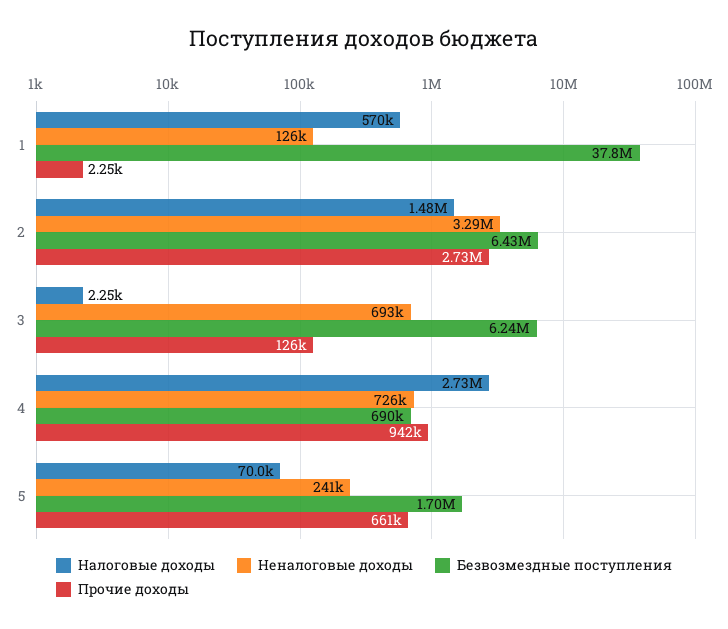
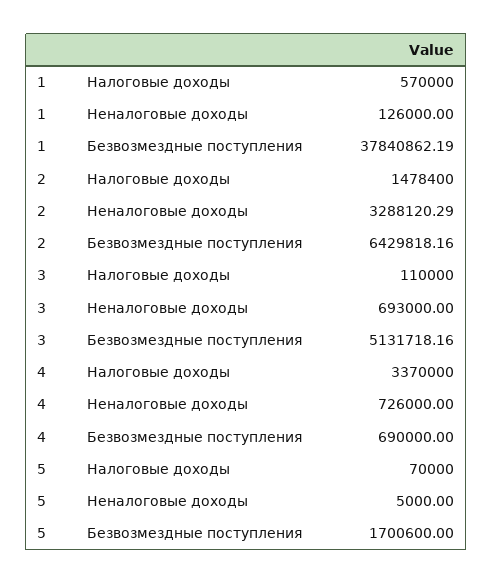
  {
    "Налоговые доходы": {
      "1": 570000,
      "2": 1478400,
-     "3": 2250,
+     "3": 110000,
-     "4": 2730000,
+     "4": 3370000,
      "5": 70000
    },
    "Неналоговые доходы": {
      "1": 126000,
      "2": 3288120.29,
      "3": 693000,
      "4": 726000,
-     "5": 241000
+     "5": 5000
    },
    "Безвозмездные поступления": {
      "1": 37840862.19,
      "2": 6429818.16,
-     "3": 6240000,
+     "3": 5131718.16,
      "4": 690000,
      "5": 1700600
-   },
+   }
-   "Прочие доходы": {
-     "1": 2250,
-     "2": 2730000,
-     "3": 126000,
-     "4": 942000,
-     "5": 661000
-   }
  }

